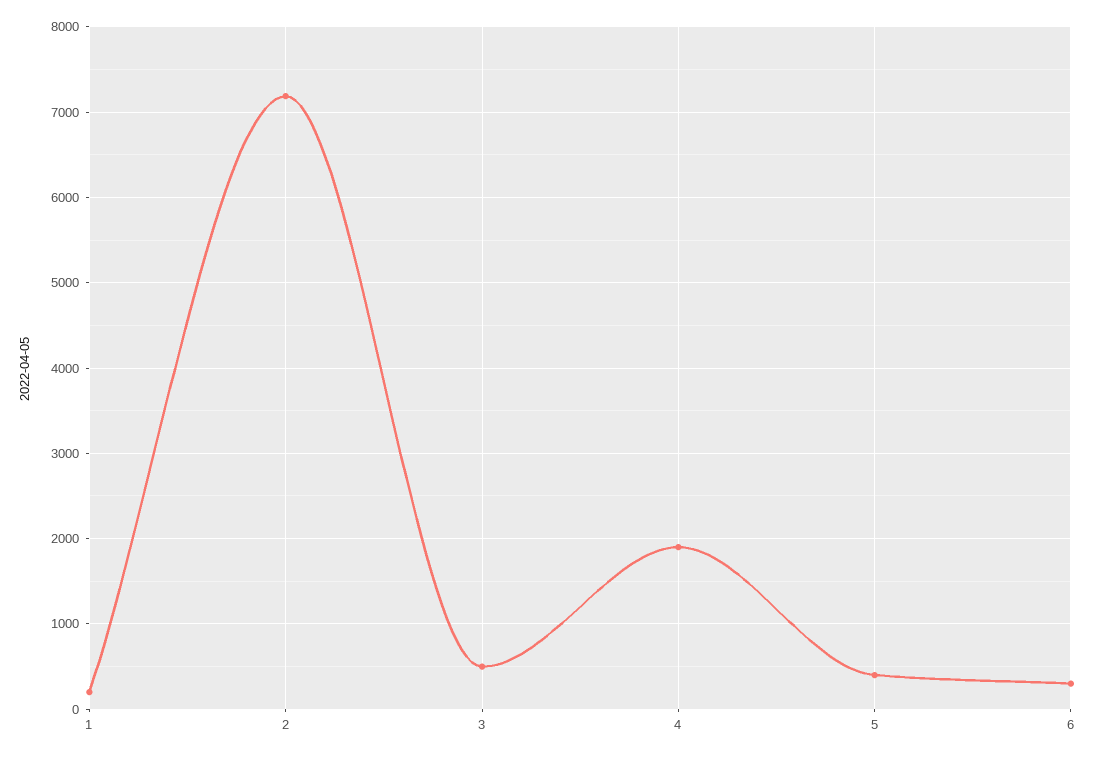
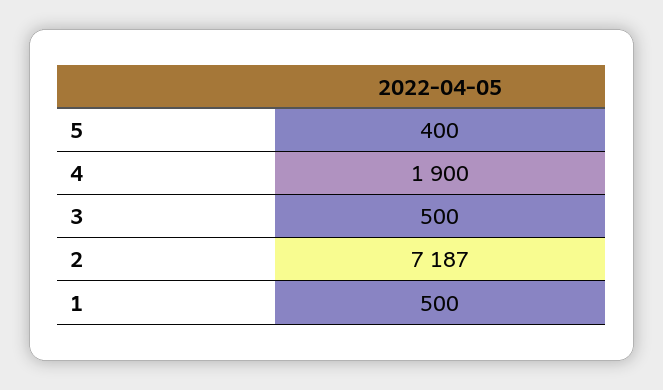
  {
-   "1": 200,
+   "1": 500,
    "2": 7187,
    "3": 500,
    "4": 1900,
-   "5": 400,
+   "5": 400
-   "6": 300
  }

